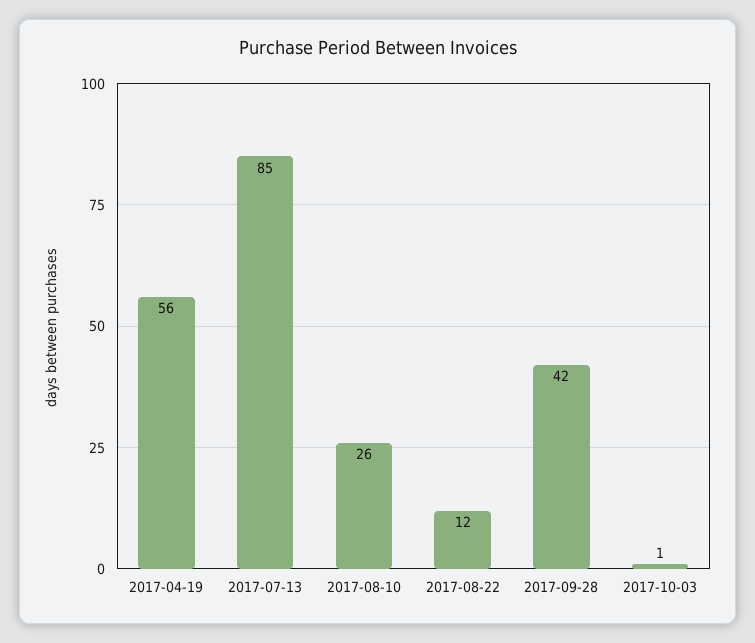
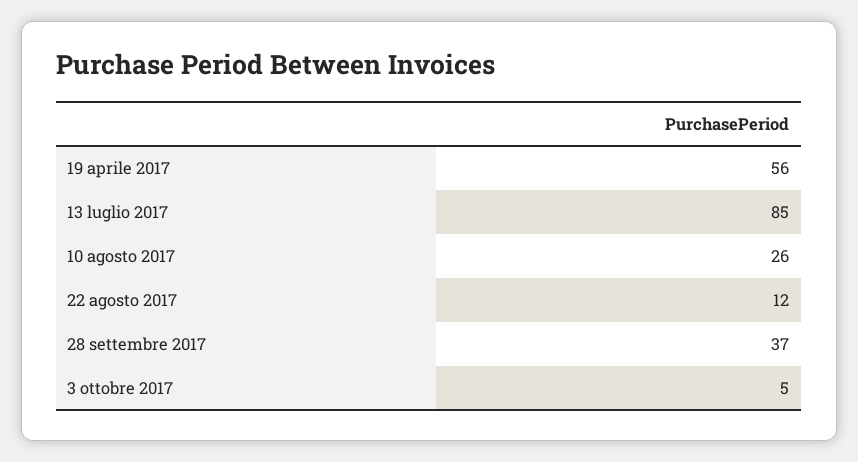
  {
    "2017-04-19": 56,
    "2017-07-13": 85,
    "2017-08-10": 26,
    "2017-08-22": 12,
-   "2017-09-28": 42,
+   "2017-09-28": 37,
-   "2017-10-03": 1
+   "2017-10-03": 5
  }

